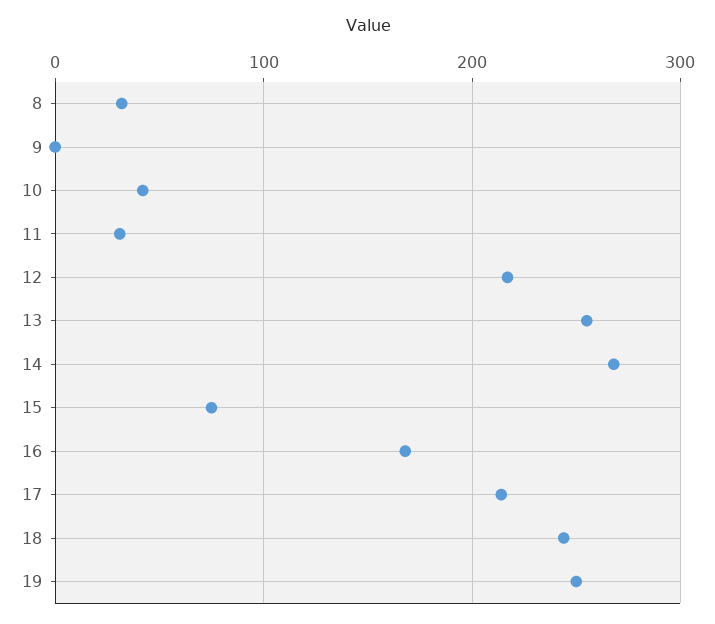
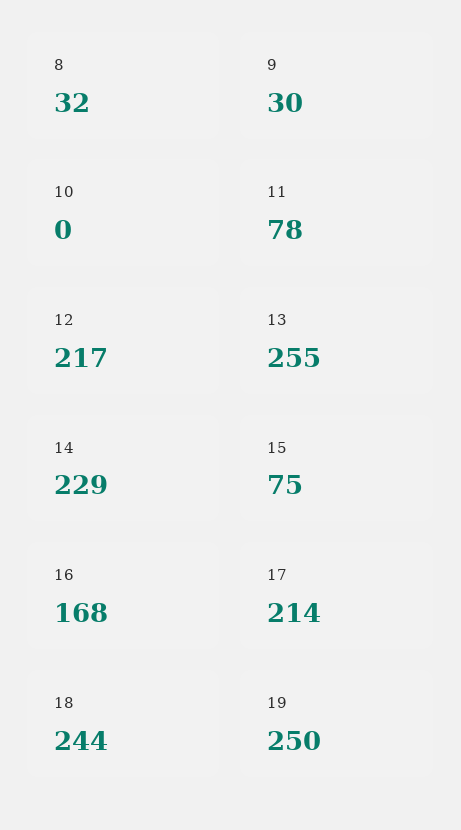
  {
    "8": 32,
-   "9": 0,
+   "9": 30,
-   "10": 40,
+   "10": 0,
-   "11": 30,
+   "11": 78,
    "12": 217,
    "13": 255,
-   "14": 270,
+   "14": 229,
    "15": 75,
    "16": 168,
    "17": 214,
    "18": 244,
    "19": 250
  }

